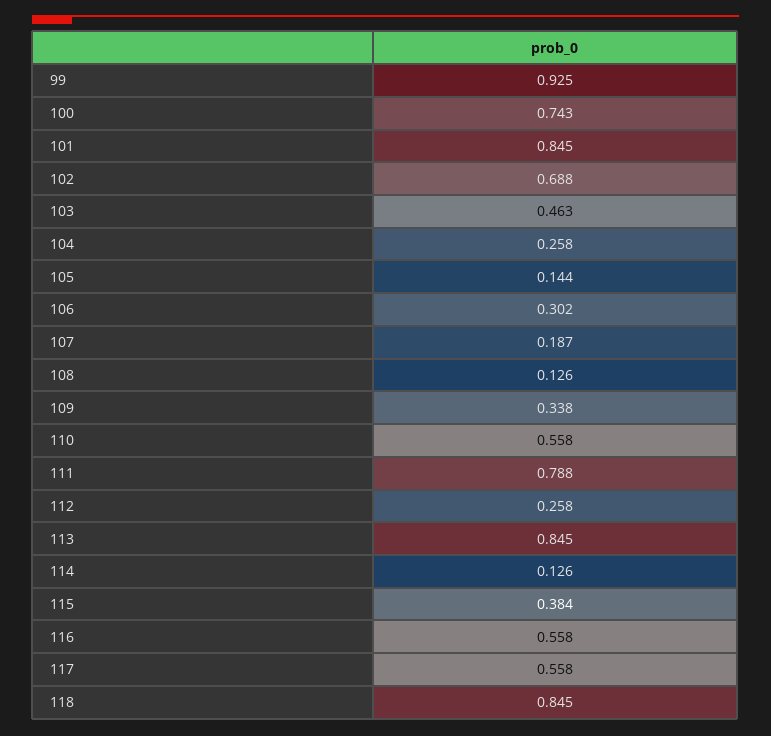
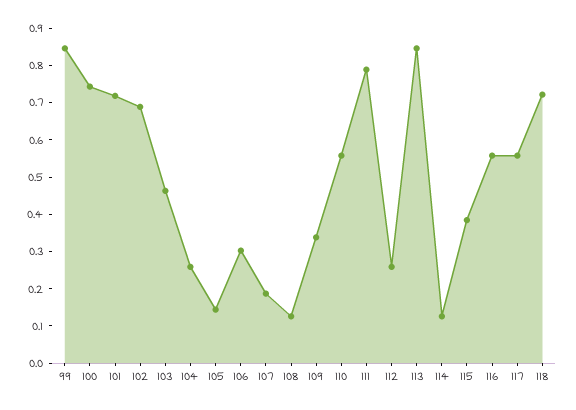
  {
-   "99": 0.925,
+   "99": 0.85,
    "100": 0.743,
-   "101": 0.845,
+   "101": 0.725,
    "102": 0.688,
    "103": 0.463,
    "104": 0.258,
    "105": 0.144,
    "106": 0.302,
    "107": 0.187,
    "108": 0.126,
    "109": 0.338,
    "110": 0.558,
    "111": 0.788,
    "112": 0.258,
    "113": 0.845,
    "114": 0.126,
    "115": 0.384,
    "116": 0.558,
    "117": 0.558,
-   "118": 0.845
+   "118": 0.725
  }

